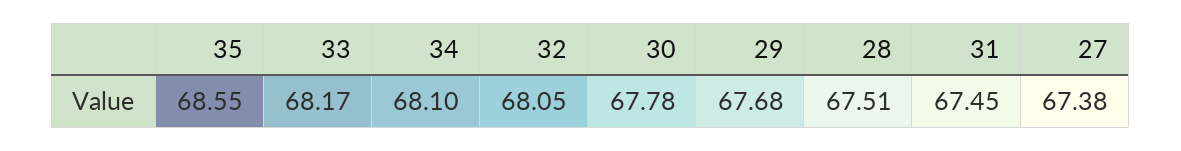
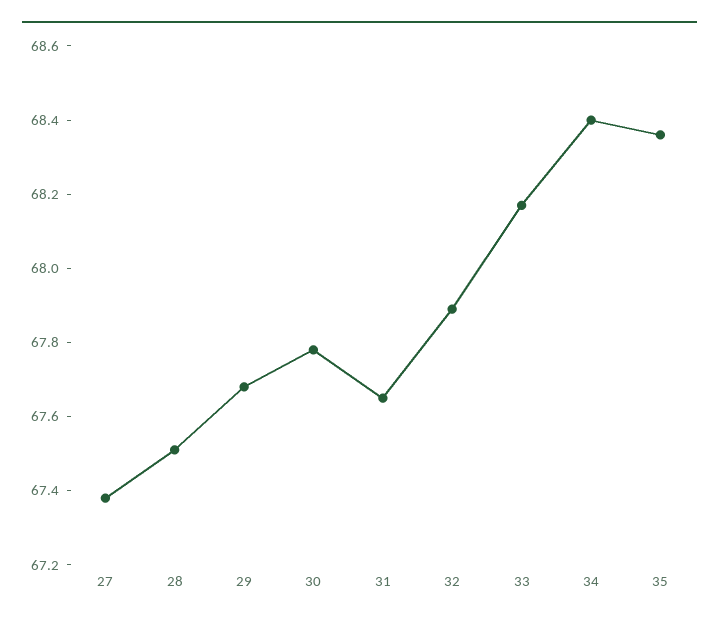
  {
-   "35": 68.55,
+   "35": 68.35,
    "33": 68.17,
-   "34": 68.1,
+   "34": 68.4,
-   "32": 68.05,
+   "32": 67.9,
    "30": 67.78,
    "29": 67.68,
    "28": 67.51,
-   "31": 67.45,
+   "31": 67.65,
    "27": 67.38
  }

